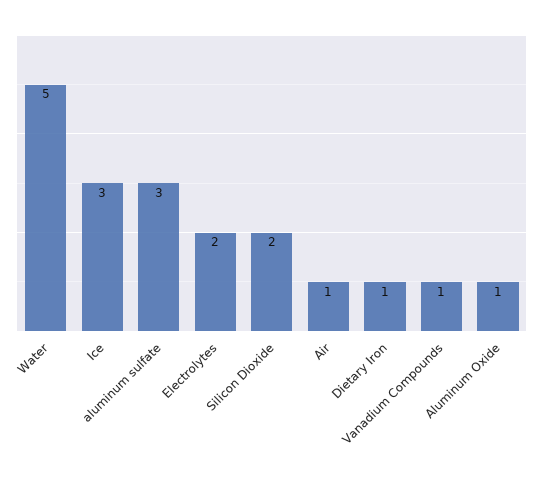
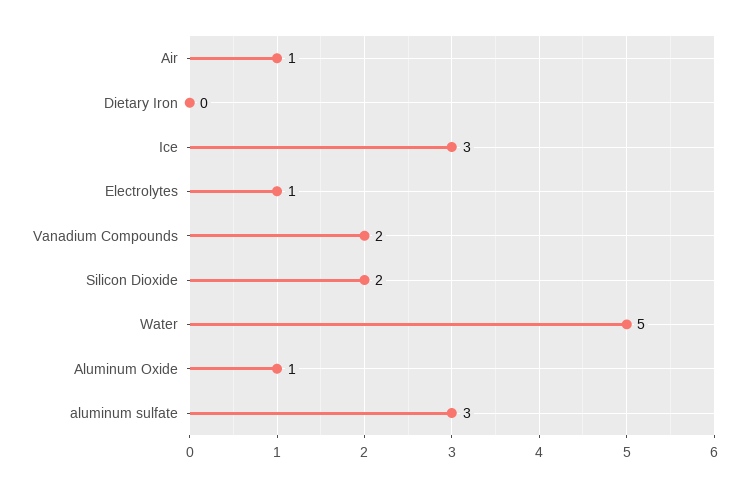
  {
    "Water": 5,
    "Ice": 3,
    "aluminum sulfate": 3,
-   "Electrolytes": 2,
+   "Electrolytes": 1,
    "Silicon Dioxide": 2,
    "Air": 1,
-   "Dietary Iron": 1,
+   "Dietary Iron": 0,
-   "Vanadium Compounds": 1,
+   "Vanadium Compounds": 2,
    "Aluminum Oxide": 1
  }

